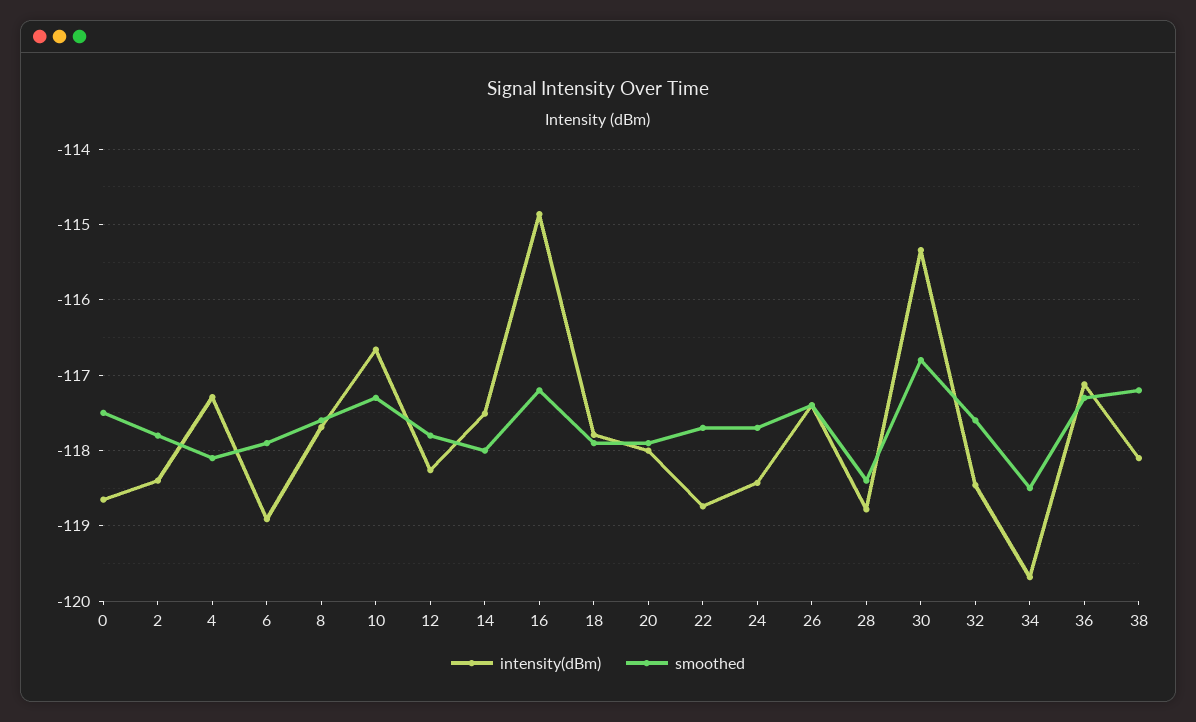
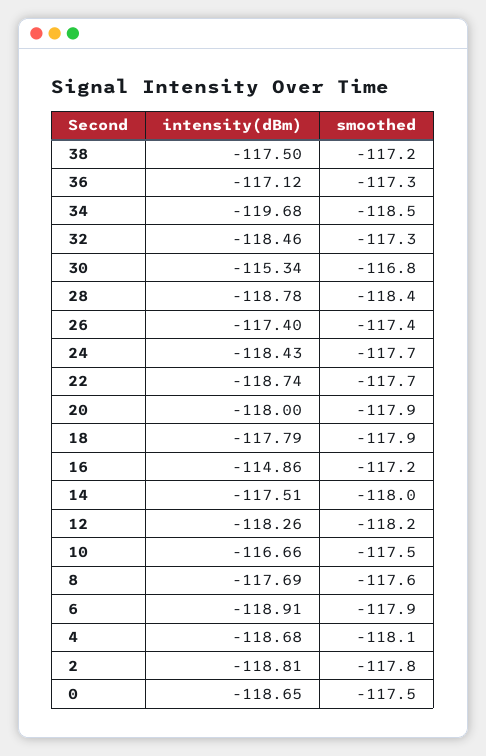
  {
    "intensity(dBm)": {
      "0": -118.65,
-     "2": -118.4,
+     "2": -118.81,
-     "4": -117.3,
+     "4": -118.68,
      "6": -118.91,
      "8": -117.69,
      "10": -116.66,
      "12": -118.26,
      "14": -117.51,
      "16": -114.86,
      "18": -117.79,
      "20": -118,
      "22": -118.74,
      "24": -118.43,
      "26": -117.4,
      "28": -118.78,
      "30": -115.34,
      "32": -118.46,
      "34": -119.68,
      "36": -117.12,
-     "38": -118.1
+     "38": -117.5
    },
    "smoothed": {
      "0": -117.5,
      "2": -117.8,
      "4": -118.1,
      "6": -117.9,
      "8": -117.6,
-     "10": -117.3,
+     "10": -117.5,
-     "12": -117.8,
+     "12": -118.2,
      "14": -118,
      "16": -117.2,
      "18": -117.9,
      "20": -117.9,
      "22": -117.7,
      "24": -117.7,
      "26": -117.4,
      "28": -118.4,
      "30": -116.8,
-     "32": -117.6,
+     "32": -117.3,
      "34": -118.5,
      "36": -117.3,
      "38": -117.2
    }
  }

